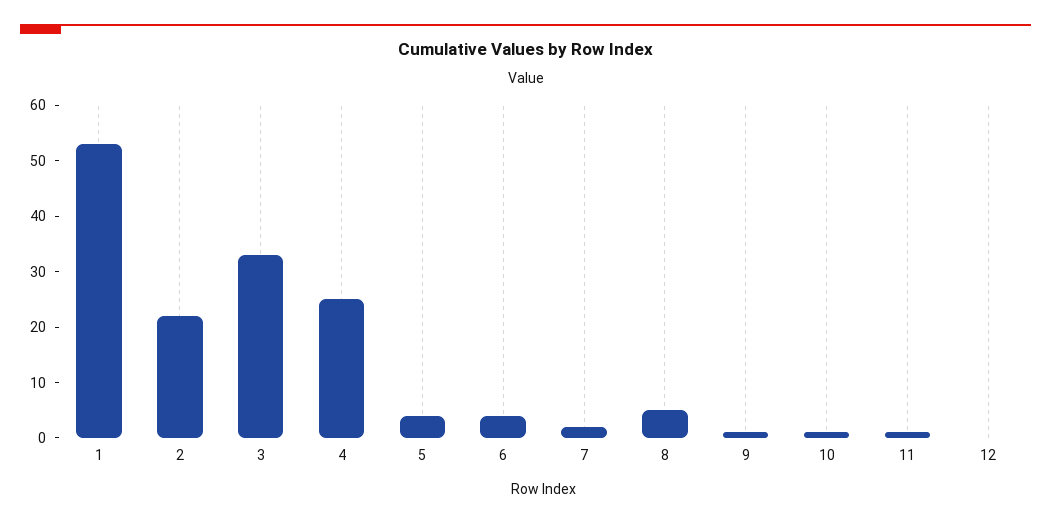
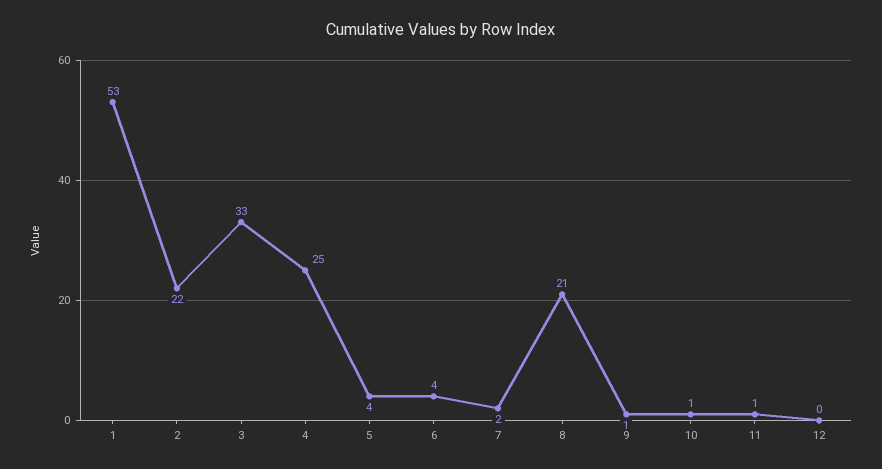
  {
    "1": 53,
    "2": 22,
    "3": 33,
    "4": 25,
    "5": 4,
    "6": 4,
    "7": 2,
-   "8": 5,
+   "8": 21,
    "9": 1,
    "10": 1,
    "11": 1,
    "12": 0
  }

